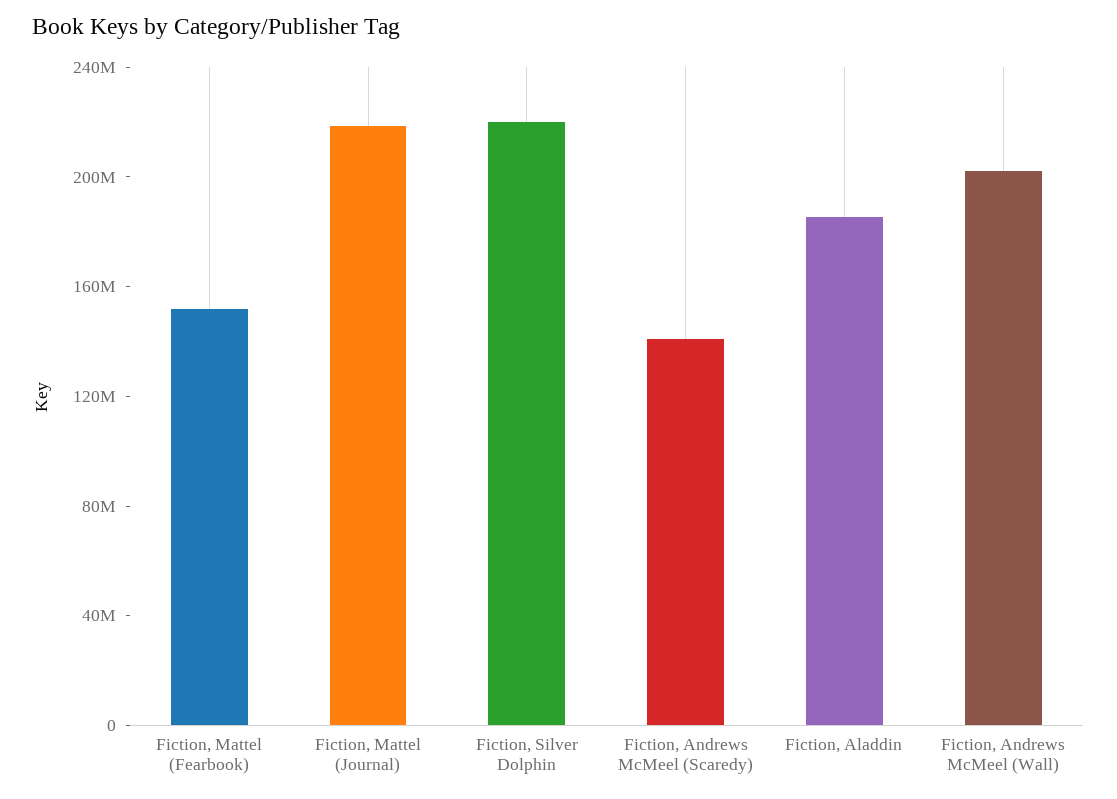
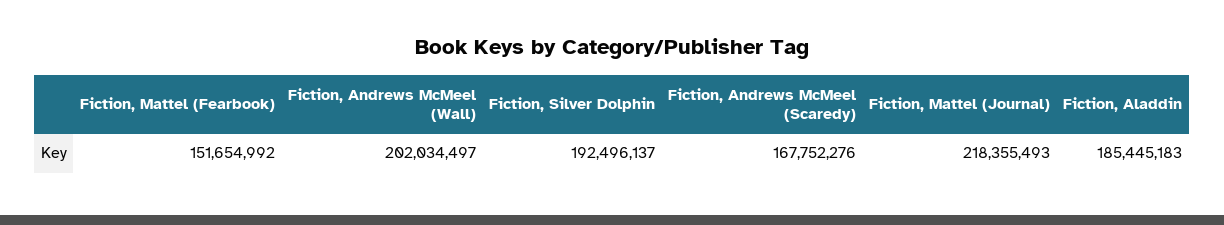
  {
    "Fiction, Mattel (Fearbook)": 151654992,
    "Fiction, Mattel (Journal)": 218355493,
-   "Fiction, Silver Dolphin": 220000000,
+   "Fiction, Silver Dolphin": 192496137,
-   "Fiction, Andrews McMeel (Scaredy)": 140000000,
+   "Fiction, Andrews McMeel (Scaredy)": 167752276,
    "Fiction, Aladdin": 185445183,
    "Fiction, Andrews McMeel (Wall)": 202034497
  }

